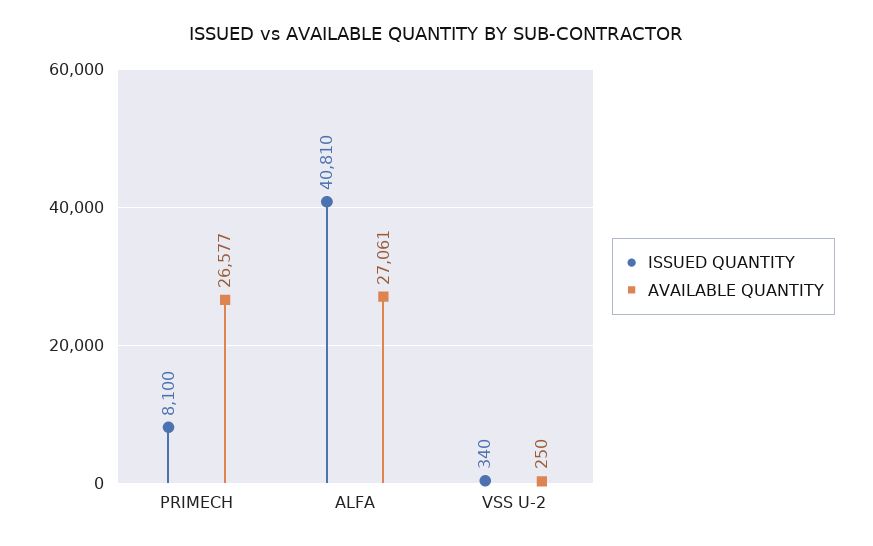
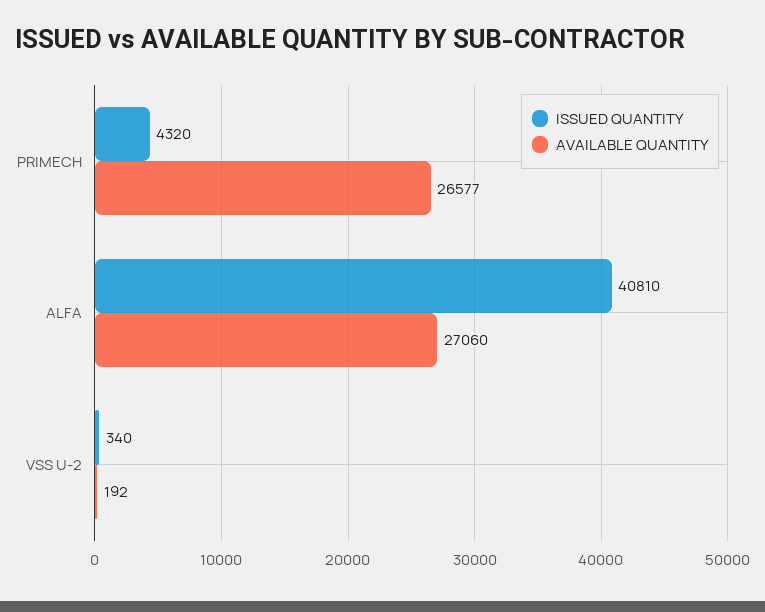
  {
    "ISSUED QUANTITY": {
-     "PRIMECH": 8100,
+     "PRIMECH": 4320,
      "ALFA": 40810,
      "VSS U-2": 340
    },
    "AVAILABLE QUANTITY": {
      "PRIMECH": 26577,
-     "ALFA": 27061,
+     "ALFA": 27060,
-     "VSS U-2": 250
+     "VSS U-2": 192
    }
  }

